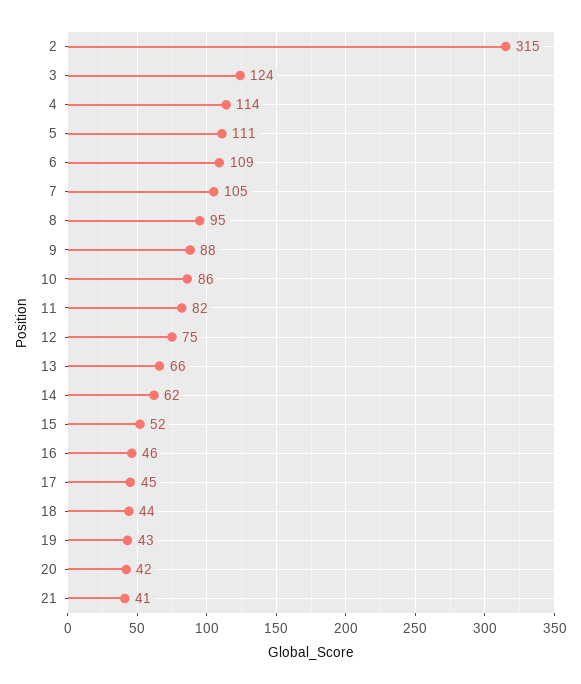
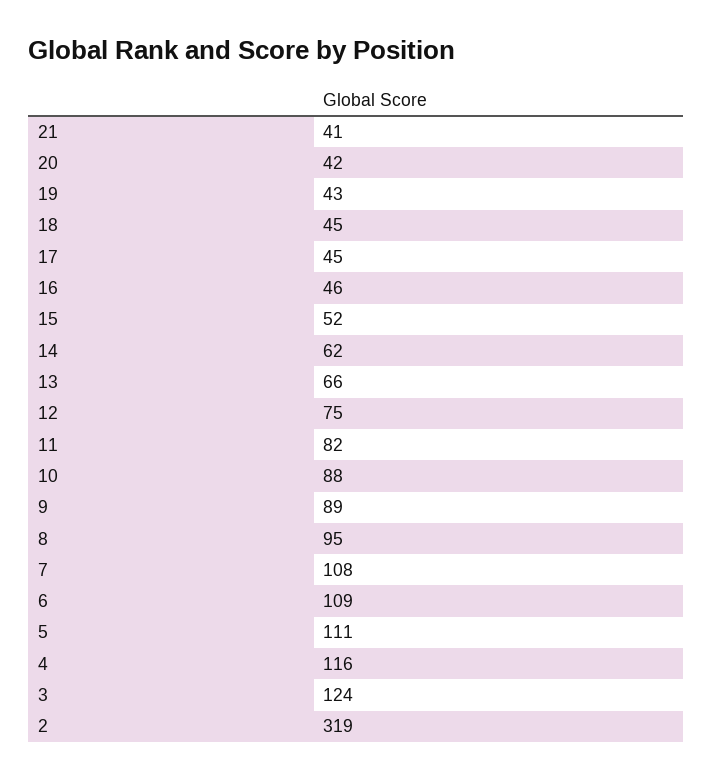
  {
-   "2": 315,
+   "2": 319,
    "3": 124,
-   "4": 114,
+   "4": 116,
    "5": 111,
    "6": 109,
-   "7": 105,
+   "7": 108,
    "8": 95,
-   "9": 88,
+   "9": 89,
-   "10": 86,
+   "10": 88,
    "11": 82,
    "12": 75,
    "13": 66,
    "14": 62,
    "15": 52,
    "16": 46,
    "17": 45,
-   "18": 44,
+   "18": 45,
    "19": 43,
    "20": 42,
    "21": 41
  }

